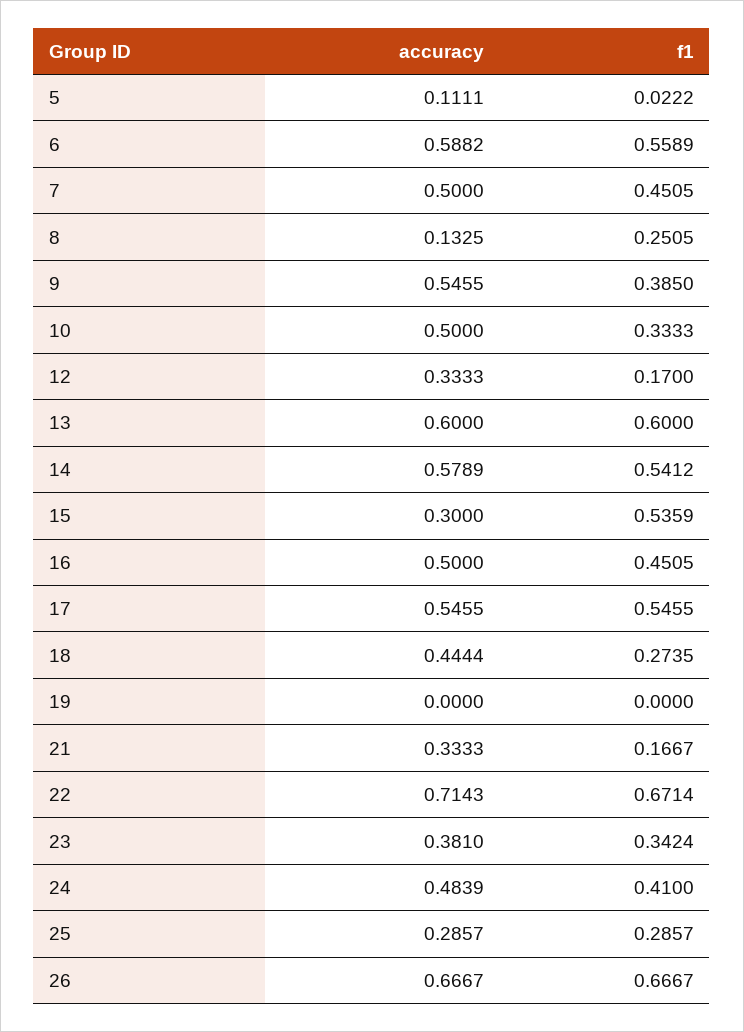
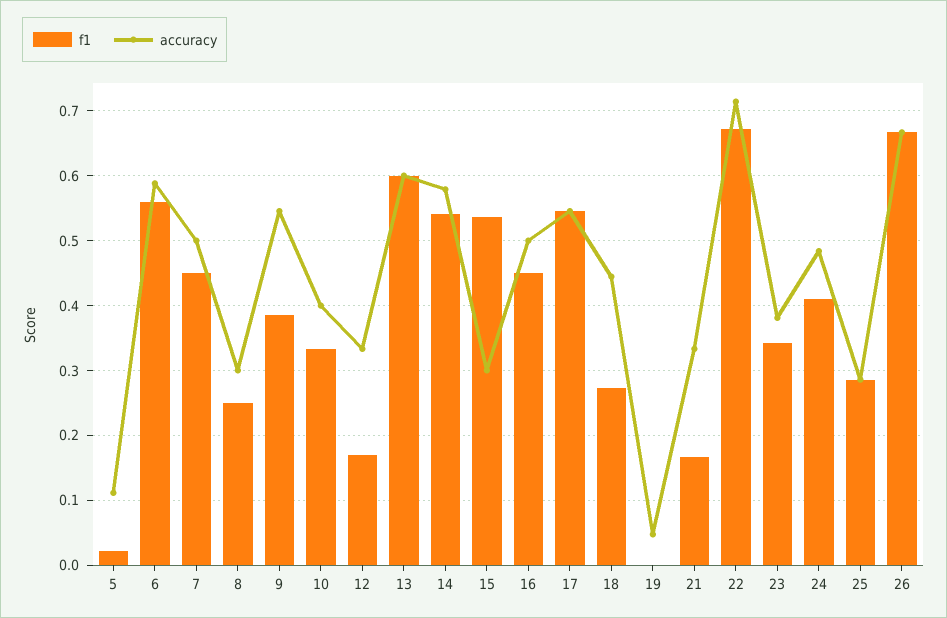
  {
    "accuracy": {
      "5": 0.1111,
      "6": 0.5882,
      "7": 0.5,
-     "8": 0.1325,
+     "8": 0.3,
      "9": 0.5455,
-     "10": 0.5,
+     "10": 0.4,
      "12": 0.3333,
      "13": 0.6,
      "14": 0.5789,
      "15": 0.3,
      "16": 0.5,
      "17": 0.5455,
      "18": 0.4444,
-     "19": 0,
+     "19": 0.05,
      "21": 0.3333,
      "22": 0.7143,
      "23": 0.381,
      "24": 0.4839,
      "25": 0.2857,
      "26": 0.6667
    },
    "f1": {
      "5": 0.0222,
      "6": 0.5589,
      "7": 0.4505,
      "8": 0.2505,
      "9": 0.385,
      "10": 0.3333,
      "12": 0.17,
      "13": 0.6,
      "14": 0.5412,
      "15": 0.5359,
      "16": 0.4505,
      "17": 0.5455,
      "18": 0.2735,
      "19": 0,
      "21": 0.1667,
      "22": 0.6714,
      "23": 0.3424,
      "24": 0.41,
      "25": 0.2857,
      "26": 0.6667
    }
  }

